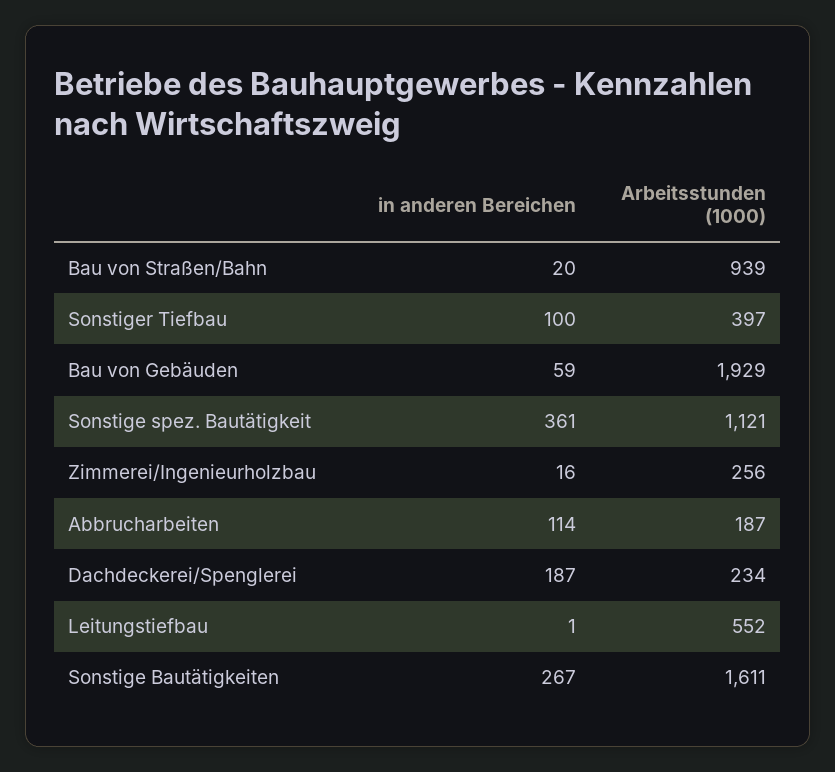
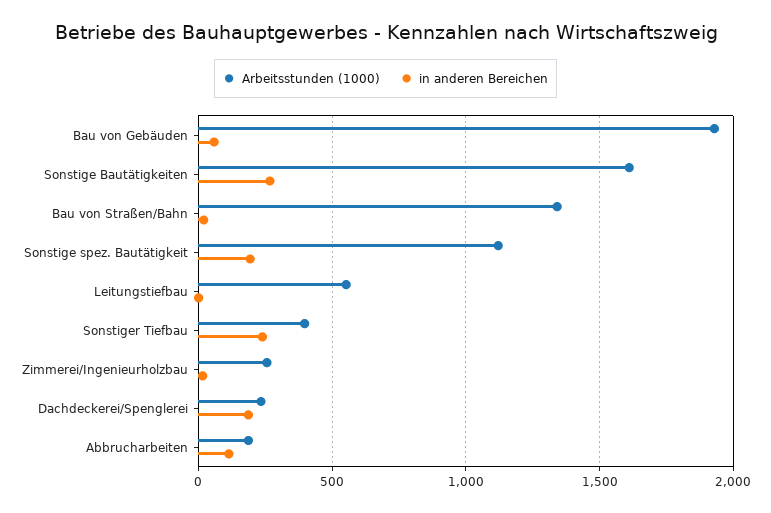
  {
    "in anderen Bereichen": {
      "Bau von Straßen/Bahn": 20,
-     "Sonstiger Tiefbau": 100,
+     "Sonstiger Tiefbau": 250,
      "Bau von Gebäuden": 59,
-     "Sonstige spez. Bautätigkeit": 361,
+     "Sonstige spez. Bautätigkeit": 200,
      "Zimmerei/Ingenieurholzbau": 16,
      "Abbrucharbeiten": 114,
      "Dachdeckerei/Spenglerei": 187,
      "Leitungstiefbau": 1,
      "Sonstige Bautätigkeiten": 267
    },
    "Arbeitsstunden (1000)": {
-     "Bau von Straßen/Bahn": 939,
+     "Bau von Straßen/Bahn": 1350,
      "Sonstiger Tiefbau": 397,
      "Bau von Gebäuden": 1929,
      "Sonstige spez. Bautätigkeit": 1121,
      "Zimmerei/Ingenieurholzbau": 256,
      "Abbrucharbeiten": 187,
      "Dachdeckerei/Spenglerei": 234,
      "Leitungstiefbau": 552,
      "Sonstige Bautätigkeiten": 1611
    }
  }

